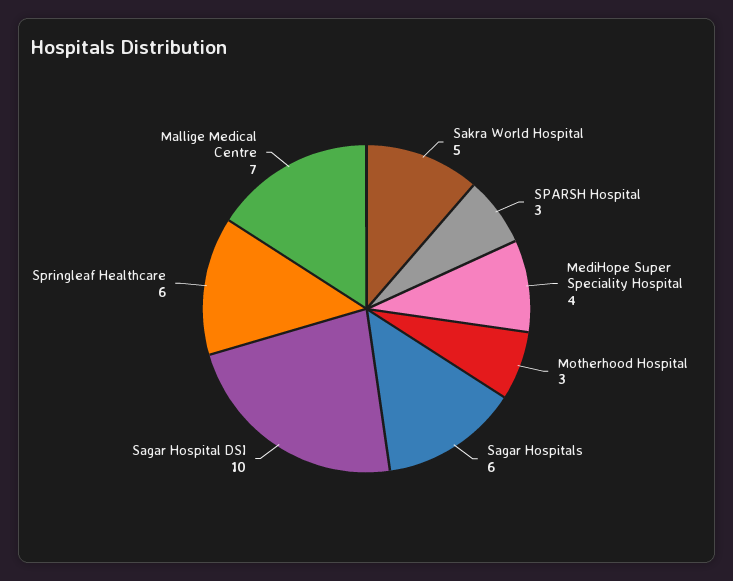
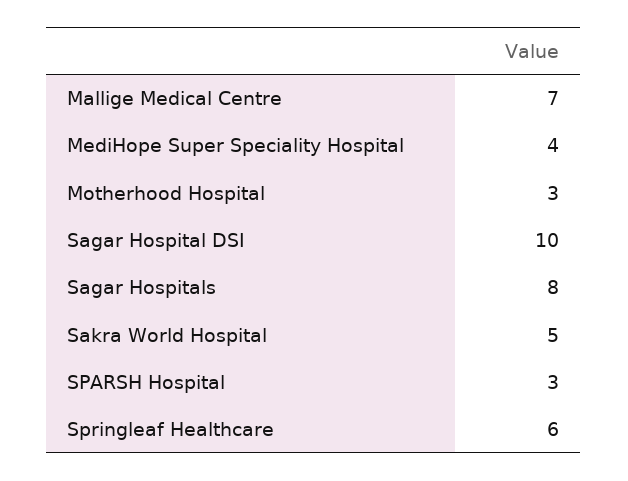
  {
    "Sakra World Hospital": 5,
    "SPARSH Hospital": 3,
    "MediHope Super Speciality Hospital": 4,
    "Motherhood Hospital": 3,
-   "Sagar Hospitals": 6,
+   "Sagar Hospitals": 8,
    "Sagar Hospital DSI": 10,
    "Springleaf Healthcare": 6,
    "Mallige Medical Centre": 7
  }

